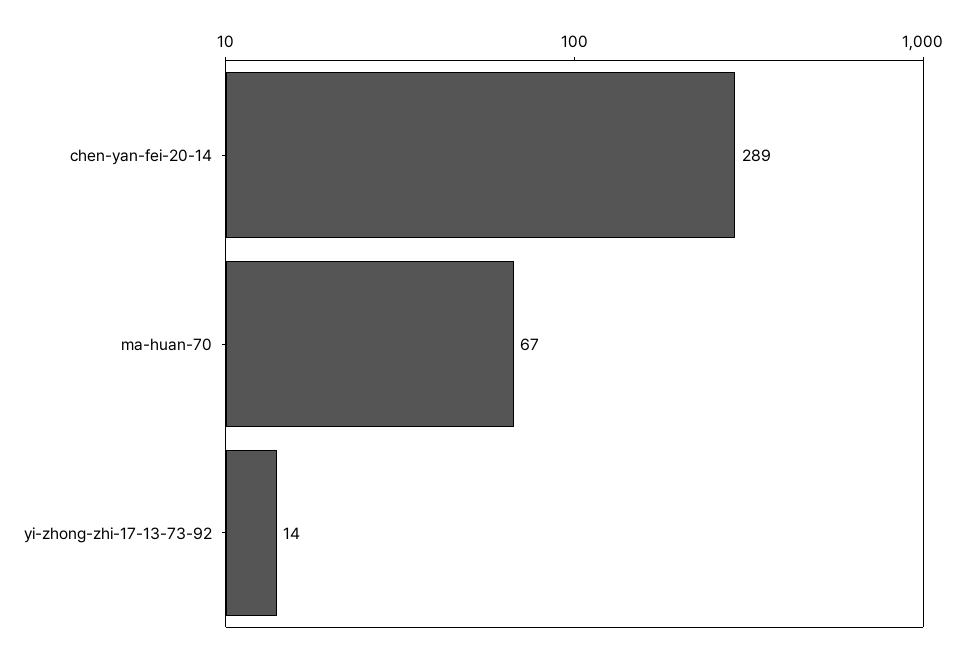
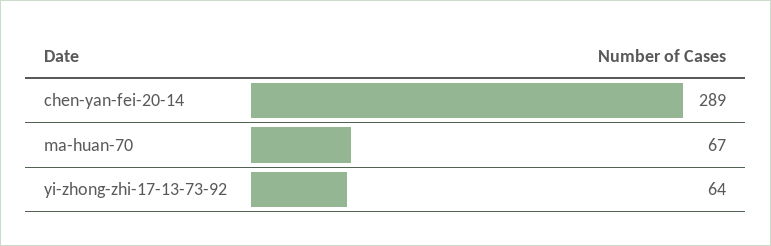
  {
    "chen-yan-fei-20-14": 289,
    "ma-huan-70": 67,
-   "yi-zhong-zhi-17-13-73-92": 14
+   "yi-zhong-zhi-17-13-73-92": 64
  }

